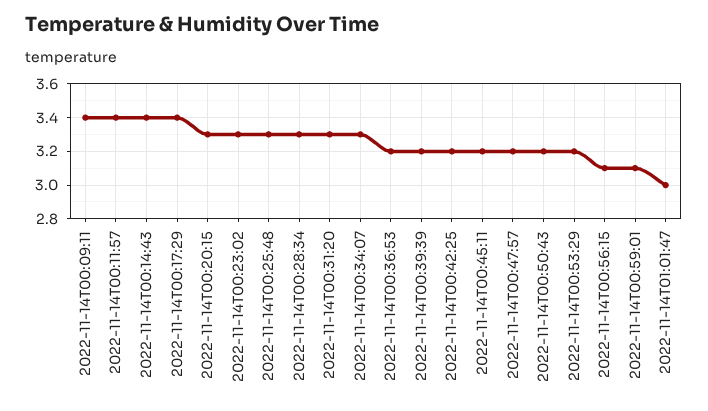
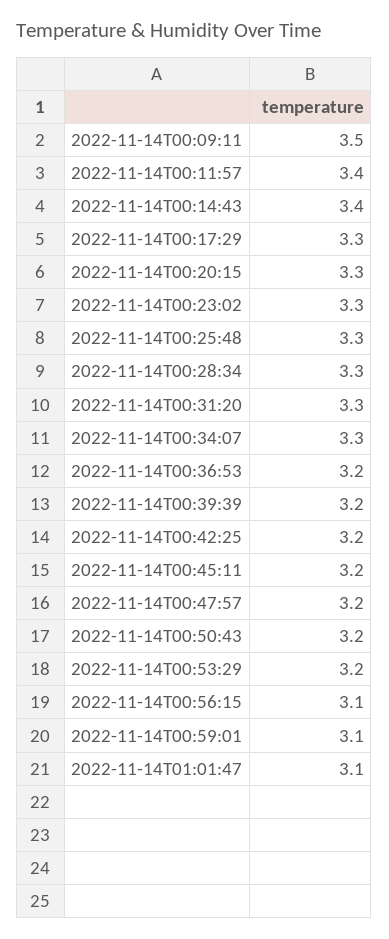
  {
-   "2022-11-14T00:09:11": 3.4,
+   "2022-11-14T00:09:11": 3.5,
    "2022-11-14T00:11:57": 3.4,
    "2022-11-14T00:14:43": 3.4,
-   "2022-11-14T00:17:29": 3.4,
+   "2022-11-14T00:17:29": 3.3,
    "2022-11-14T00:20:15": 3.3,
    "2022-11-14T00:23:02": 3.3,
    "2022-11-14T00:25:48": 3.3,
    "2022-11-14T00:28:34": 3.3,
    "2022-11-14T00:31:20": 3.3,
    "2022-11-14T00:34:07": 3.3,
    "2022-11-14T00:36:53": 3.2,
    "2022-11-14T00:39:39": 3.2,
    "2022-11-14T00:42:25": 3.2,
    "2022-11-14T00:45:11": 3.2,
    "2022-11-14T00:47:57": 3.2,
    "2022-11-14T00:50:43": 3.2,
    "2022-11-14T00:53:29": 3.2,
    "2022-11-14T00:56:15": 3.1,
    "2022-11-14T00:59:01": 3.1,
-   "2022-11-14T01:01:47": 3
+   "2022-11-14T01:01:47": 3.1
  }

